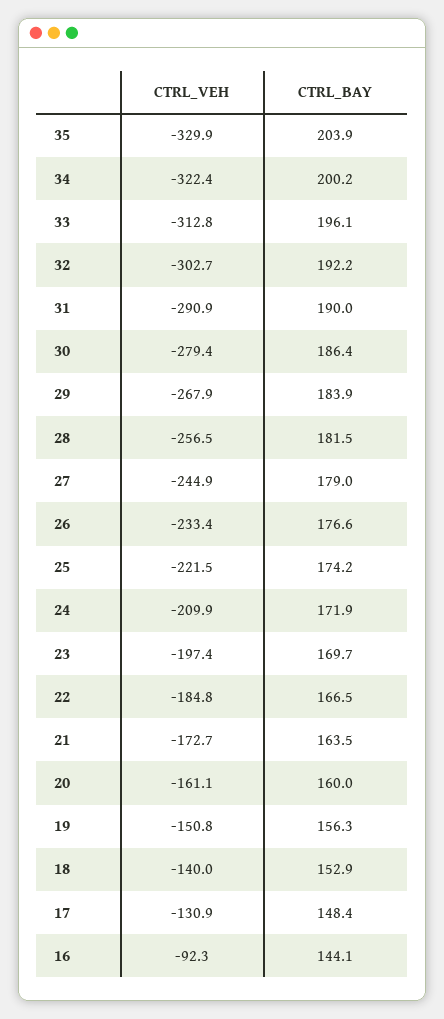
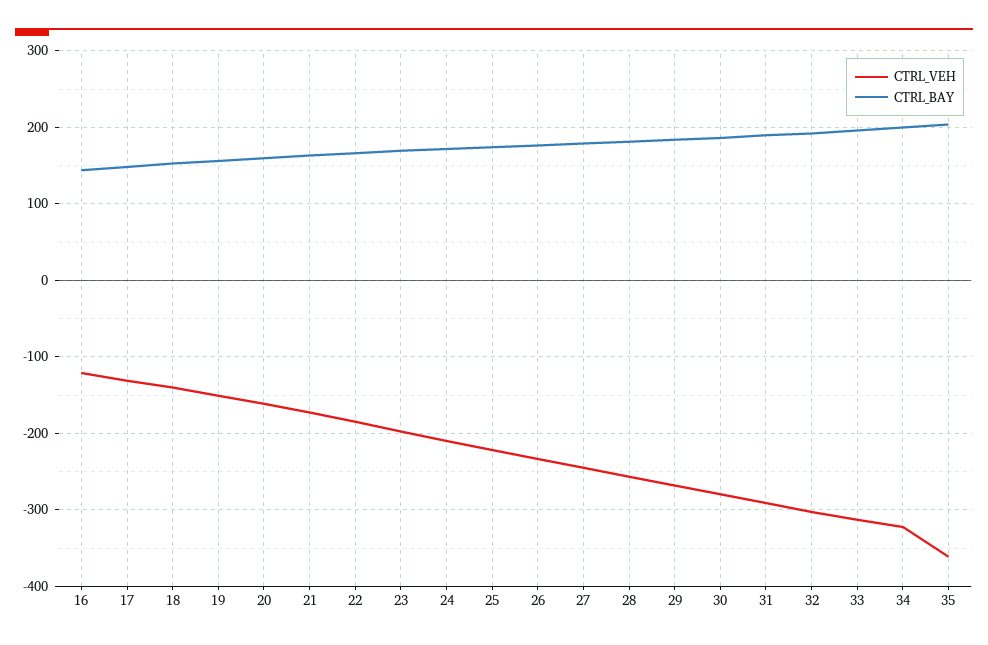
  {
    "CTRL_VEH": {
-     "35": -329.9,
+     "35": -360,
      "34": -322.4,
      "33": -312.8,
      "32": -302.7,
      "31": -290.9,
      "30": -279.4,
      "29": -267.9,
      "28": -256.5,
      "27": -244.9,
      "26": -233.4,
      "25": -221.5,
      "24": -209.9,
      "23": -197.4,
      "22": -184.8,
      "21": -172.7,
      "20": -161.1,
      "19": -150.8,
      "18": -140,
      "17": -130.9,
-     "16": -92.3
+     "16": -120
    },
    "CTRL_BAY": {
      "35": 203.9,
      "34": 200.2,
      "33": 196.1,
      "32": 192.2,
      "31": 190,
      "30": 186.4,
      "29": 183.9,
      "28": 181.5,
      "27": 179,
      "26": 176.6,
      "25": 174.2,
      "24": 171.9,
      "23": 169.7,
      "22": 166.5,
      "21": 163.5,
      "20": 160,
      "19": 156.3,
      "18": 152.9,
      "17": 148.4,
      "16": 144.1
    }
  }

